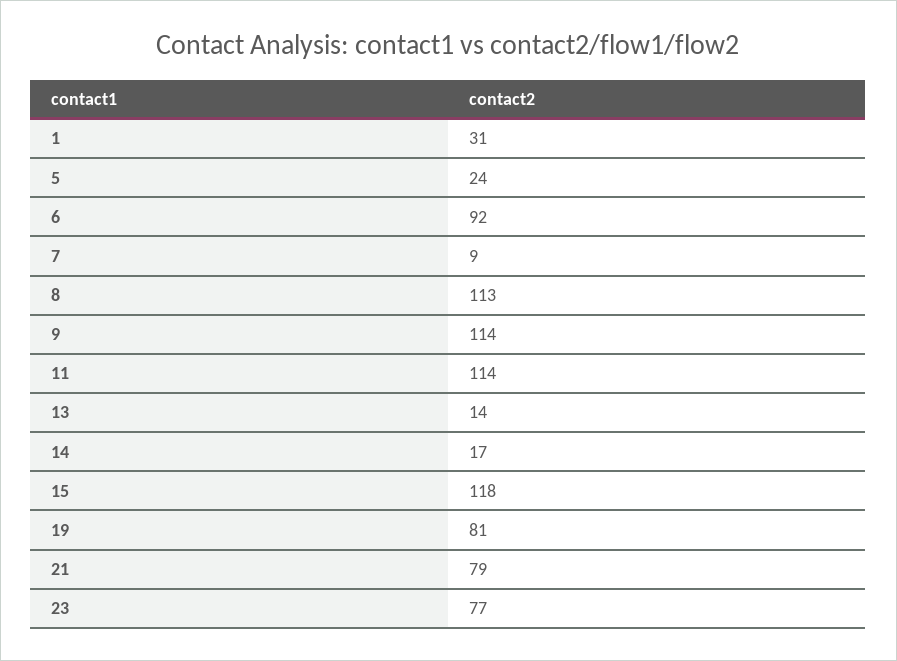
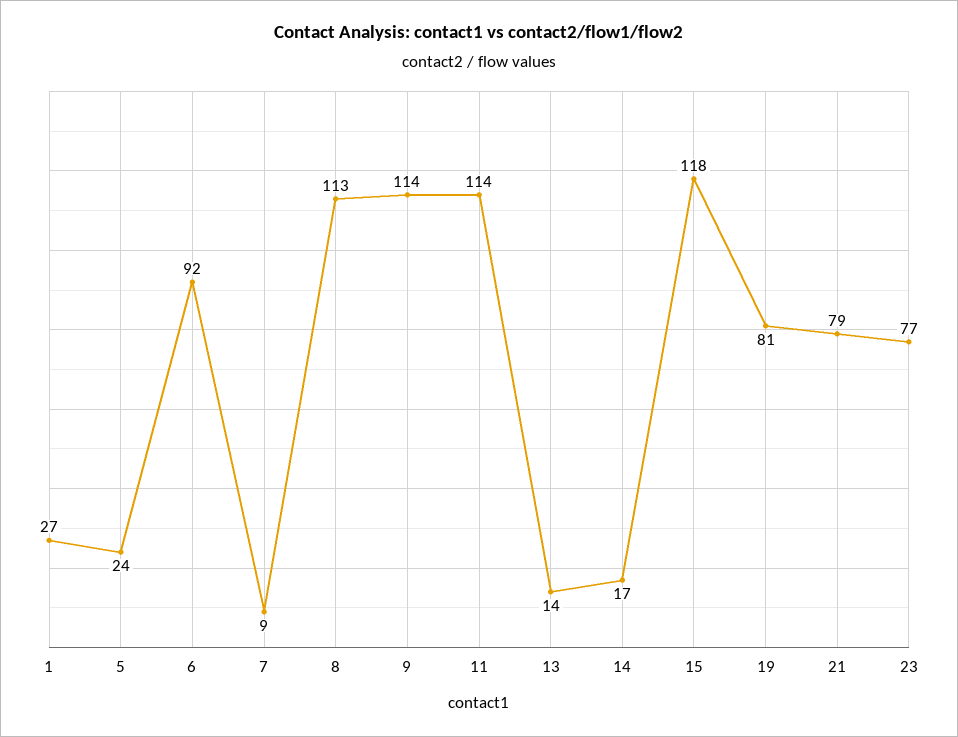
  {
-   "1": 31,
+   "1": 27,
    "5": 24,
    "6": 92,
    "7": 9,
    "8": 113,
    "9": 114,
    "11": 114,
    "13": 14,
    "14": 17,
    "15": 118,
    "19": 81,
    "21": 79,
    "23": 77
  }

